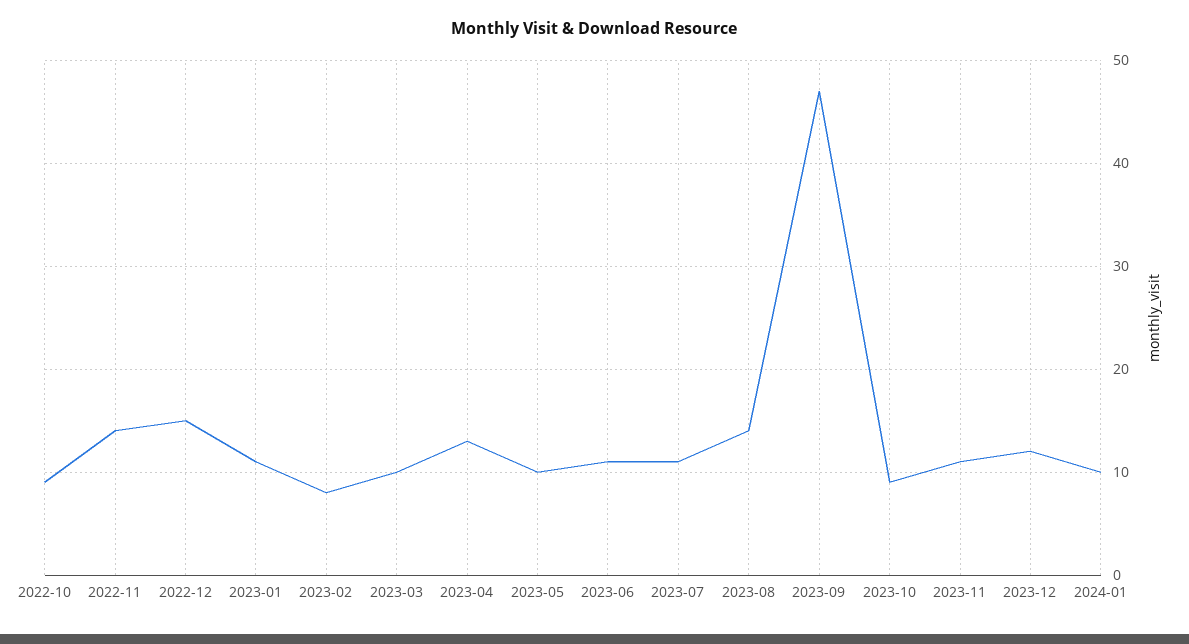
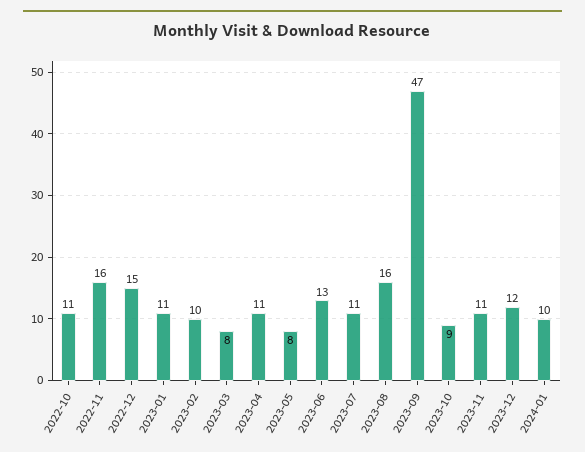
  {
-   "2022-10": 9,
+   "2022-10": 11,
-   "2022-11": 14,
+   "2022-11": 16,
    "2022-12": 15,
    "2023-01": 11,
-   "2023-02": 8,
+   "2023-02": 10,
-   "2023-03": 10,
+   "2023-03": 8,
-   "2023-04": 13,
+   "2023-04": 11,
-   "2023-05": 10,
+   "2023-05": 8,
-   "2023-06": 11,
+   "2023-06": 13,
    "2023-07": 11,
-   "2023-08": 14,
+   "2023-08": 16,
    "2023-09": 47,
    "2023-10": 9,
    "2023-11": 11,
    "2023-12": 12,
    "2024-01": 10
  }

